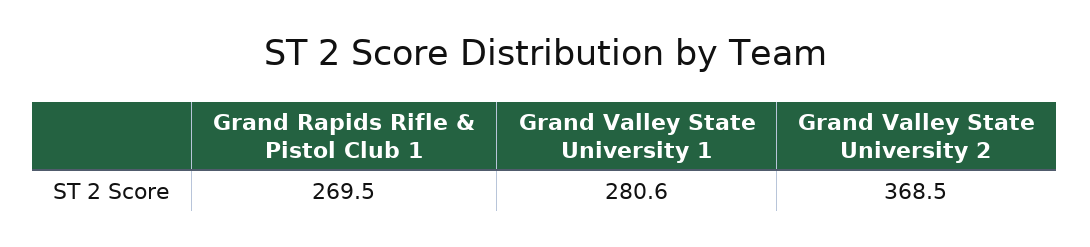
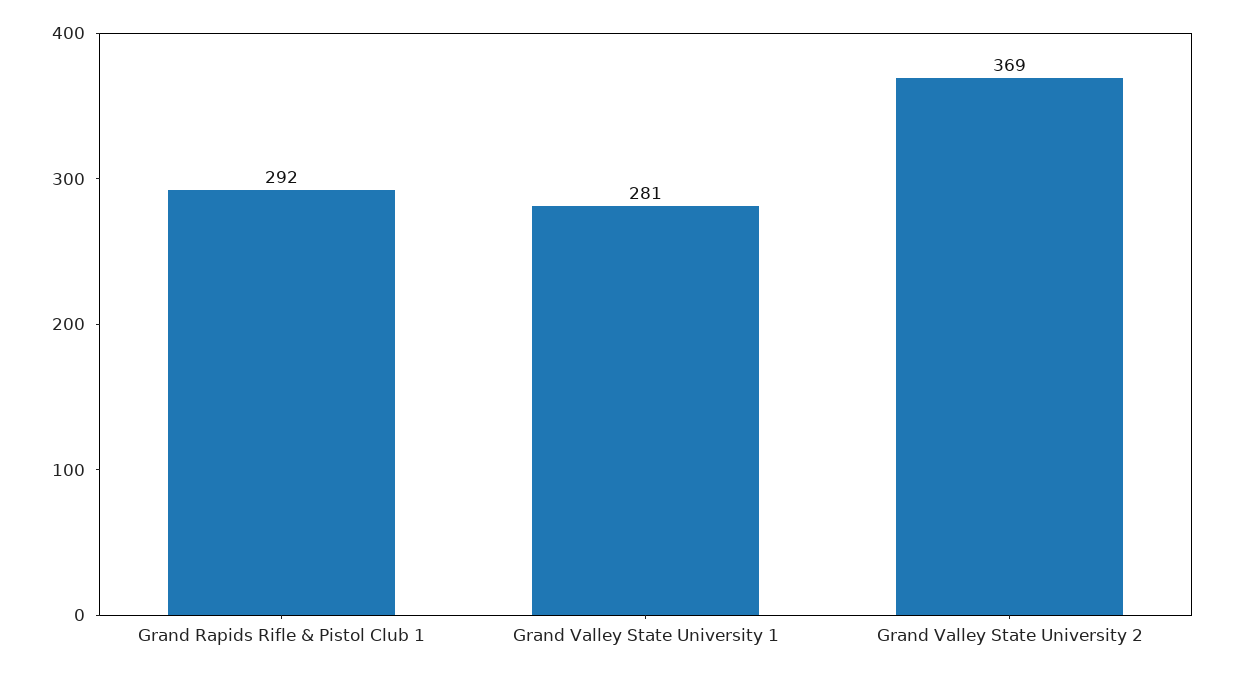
  {
-   "Grand Rapids Rifle & Pistol Club 1": 269.5,
+   "Grand Rapids Rifle & Pistol Club 1": 292,
    "Grand Valley State University 1": 280.6,
    "Grand Valley State University 2": 368.5
  }

